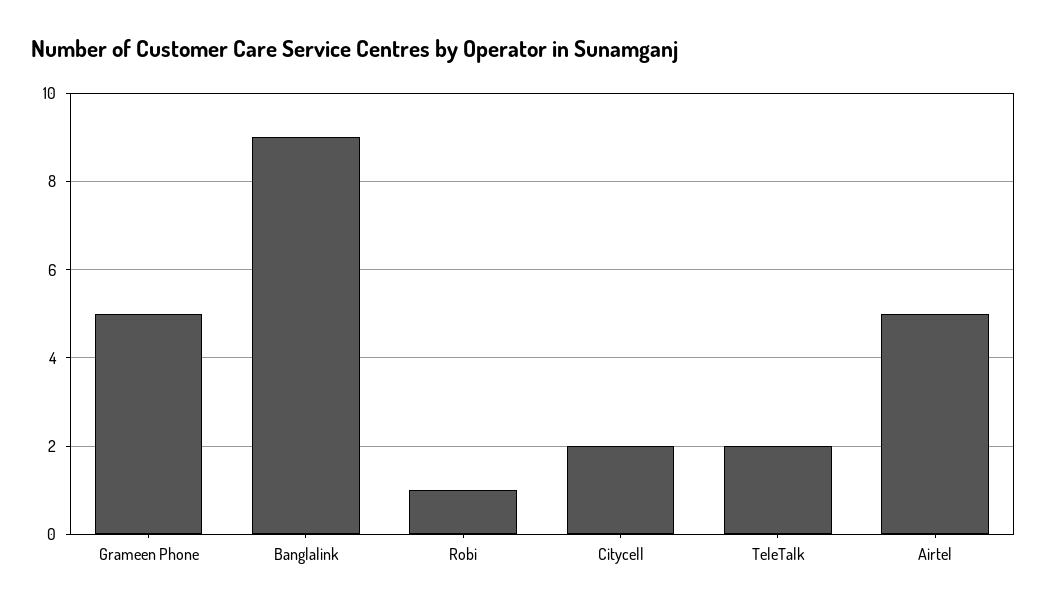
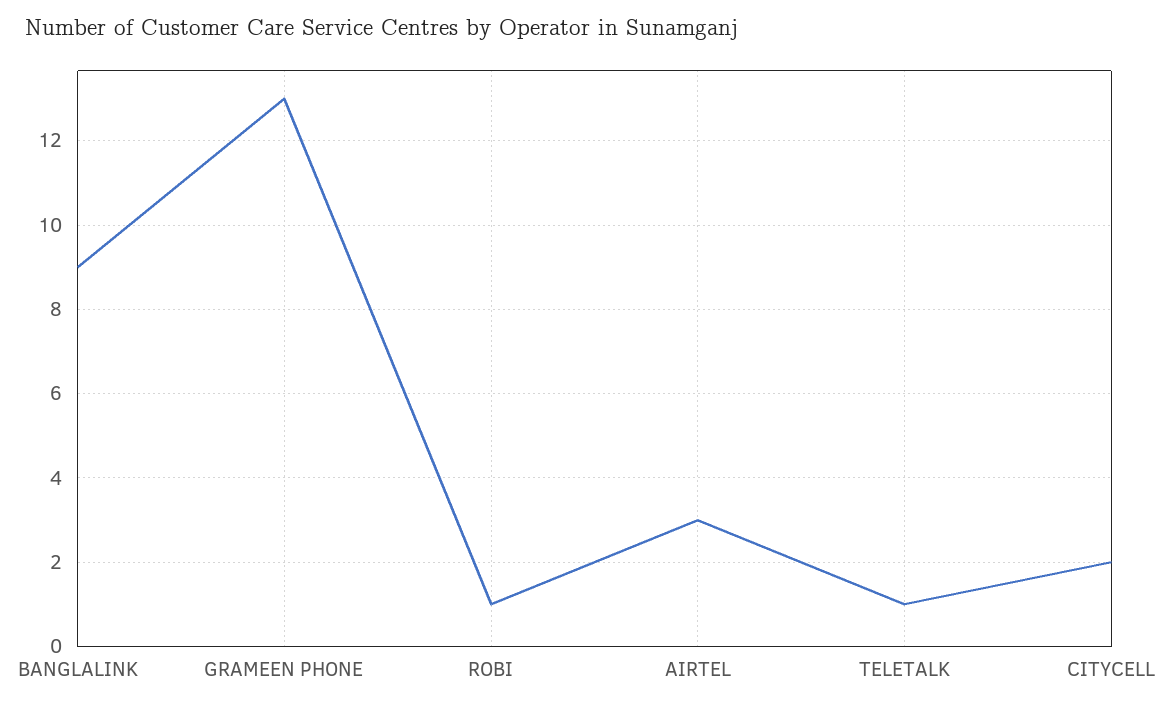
  {
-   "Grameen Phone": 5,
+   "Grameen Phone": 13,
    "Banglalink": 9,
    "Robi": 1,
    "Citycell": 2,
-   "TeleTalk": 2,
+   "TeleTalk": 1,
-   "Airtel": 5
+   "Airtel": 3
  }

